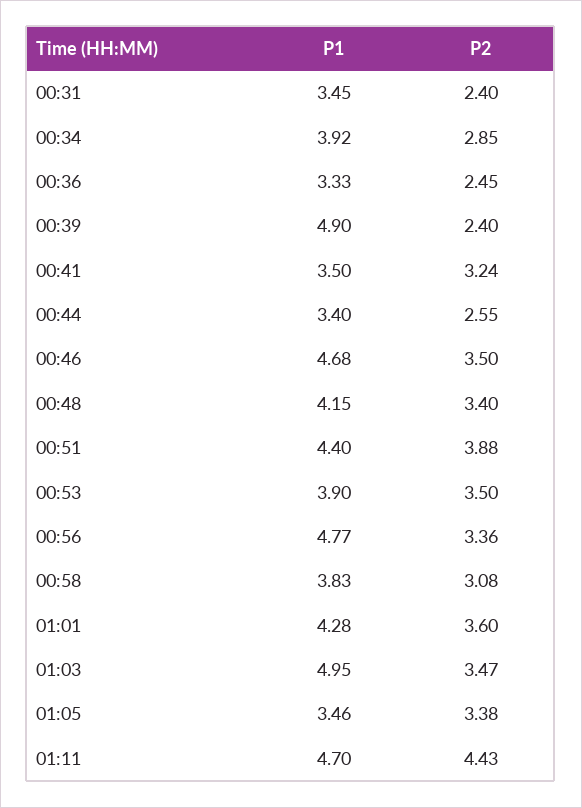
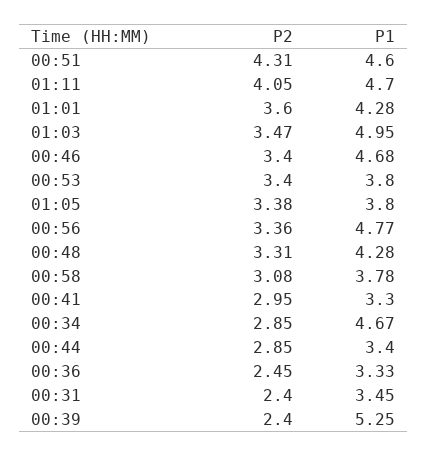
  {
    "P1": {
      "00:31": 3.45,
-     "00:34": 3.92,
+     "00:34": 4.67,
      "00:36": 3.33,
-     "00:39": 4.9,
+     "00:39": 5.25,
-     "00:41": 3.5,
+     "00:41": 3.3,
      "00:44": 3.4,
      "00:46": 4.68,
-     "00:48": 4.15,
+     "00:48": 4.28,
-     "00:51": 4.4,
+     "00:51": 4.6,
-     "00:53": 3.9,
+     "00:53": 3.8,
      "00:56": 4.77,
-     "00:58": 3.83,
+     "00:58": 3.78,
      "01:01": 4.28,
      "01:03": 4.95,
-     "01:05": 3.46,
+     "01:05": 3.8,
      "01:11": 4.7
    },
    "P2": {
      "00:31": 2.4,
      "00:34": 2.85,
      "00:36": 2.45,
      "00:39": 2.4,
-     "00:41": 3.24,
+     "00:41": 2.95,
-     "00:44": 2.55,
+     "00:44": 2.85,
-     "00:46": 3.5,
+     "00:46": 3.4,
-     "00:48": 3.4,
+     "00:48": 3.31,
-     "00:51": 3.88,
+     "00:51": 4.31,
-     "00:53": 3.5,
+     "00:53": 3.4,
      "00:56": 3.36,
      "00:58": 3.08,
      "01:01": 3.6,
      "01:03": 3.47,
      "01:05": 3.38,
-     "01:11": 4.43
+     "01:11": 4.05
    }
  }

